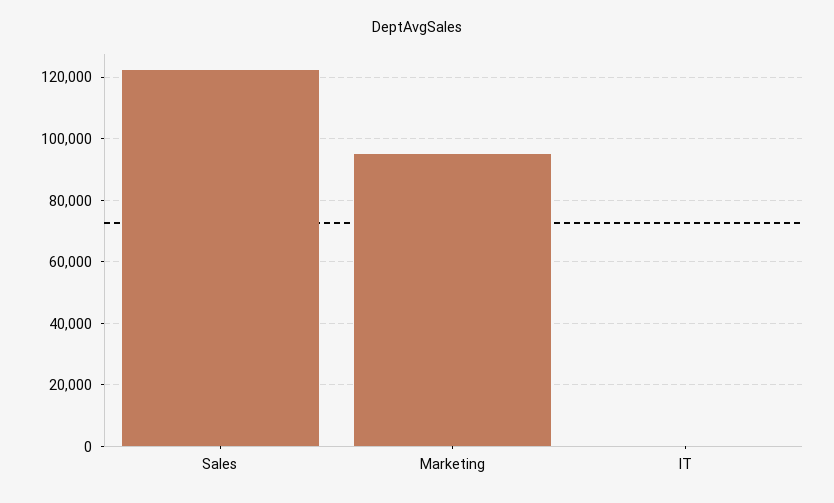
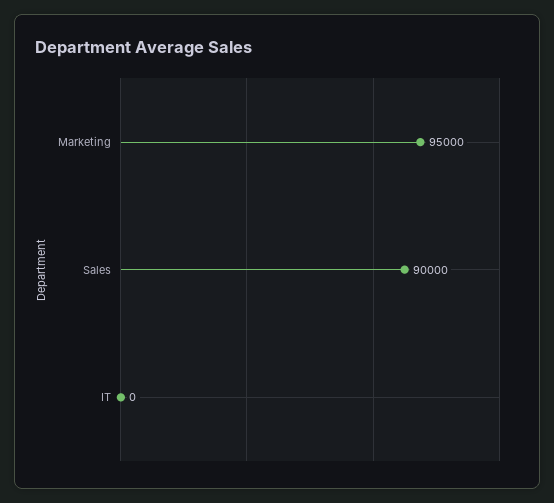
  {
-   "Sales": 122000,
+   "Sales": 90000,
    "Marketing": 95000,
    "IT": 0
  }

